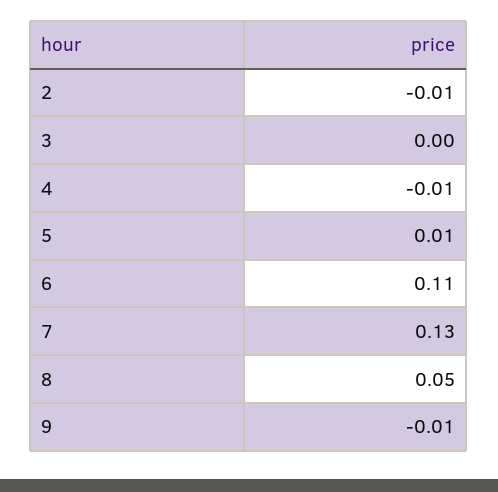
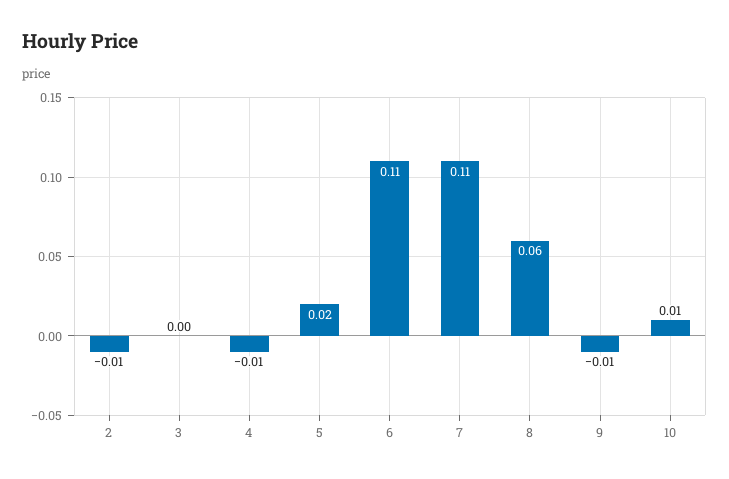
  {
    "2": -0.01,
    "3": 0,
    "4": -0.01,
-   "5": 0.01,
+   "5": 0.02,
    "6": 0.11,
-   "7": 0.13,
+   "7": 0.11,
-   "8": 0.05,
+   "8": 0.06,
-   "9": -0.01
+   "9": -0.01,
+   "10": 0.01
  }

